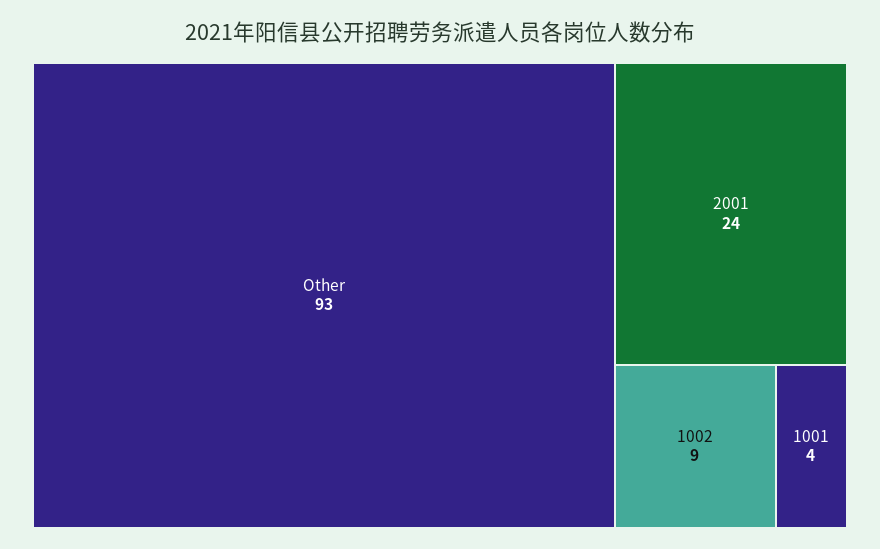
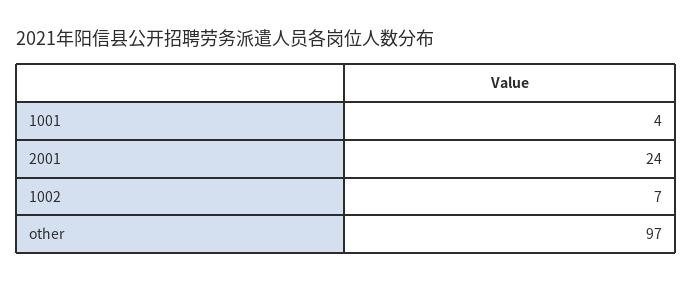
  {
-   "Other": 93,
+   "Other": 97,
    "2001": 24,
-   "1002": 9,
+   "1002": 7,
    "1001": 4
  }

